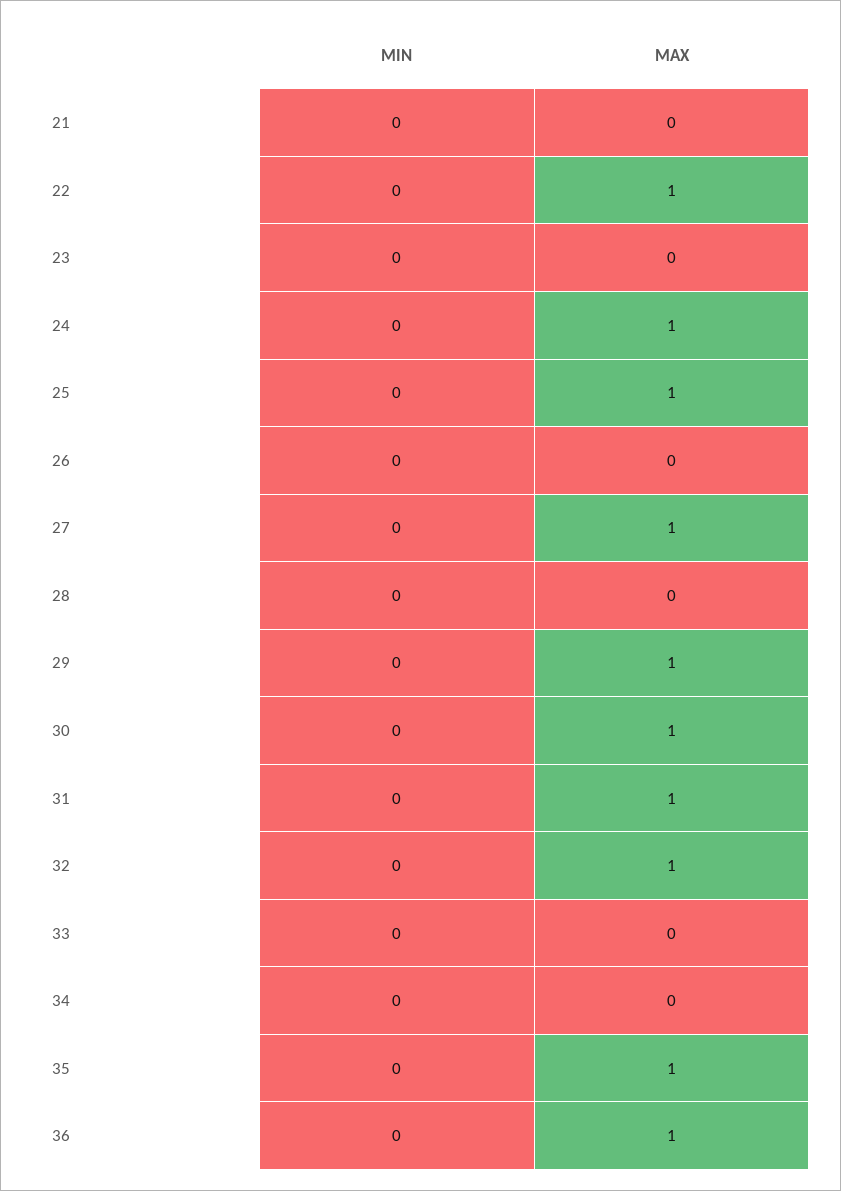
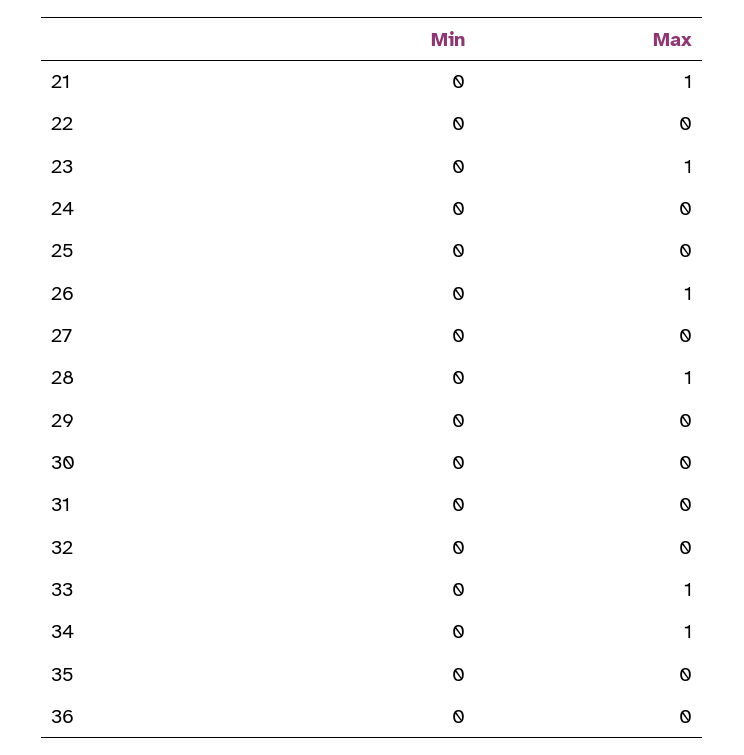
  {
    "MIN": {
      "21": 0,
      "22": 0,
      "23": 0,
      "24": 0,
      "25": 0,
      "26": 0,
      "27": 0,
      "28": 0,
      "29": 0,
      "30": 0,
      "31": 0,
      "32": 0,
      "33": 0,
      "34": 0,
      "35": 0,
      "36": 0
    },
    "MAX": {
-     "21": 0,
+     "21": 1,
-     "22": 1,
+     "22": 0,
-     "23": 0,
+     "23": 1,
-     "24": 1,
+     "24": 0,
-     "25": 1,
+     "25": 0,
-     "26": 0,
+     "26": 1,
-     "27": 1,
+     "27": 0,
-     "28": 0,
+     "28": 1,
-     "29": 1,
+     "29": 0,
-     "30": 1,
+     "30": 0,
-     "31": 1,
+     "31": 0,
-     "32": 1,
+     "32": 0,
-     "33": 0,
+     "33": 1,
-     "34": 0,
+     "34": 1,
-     "35": 1,
+     "35": 0,
-     "36": 1
+     "36": 0
    }
  }

